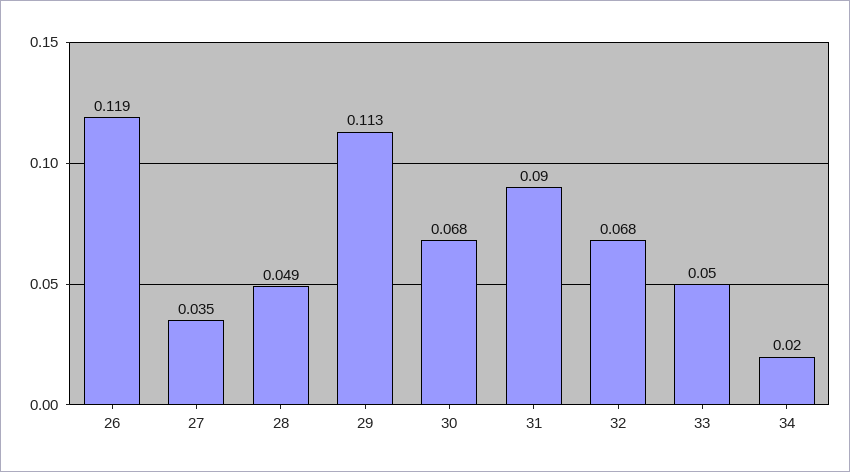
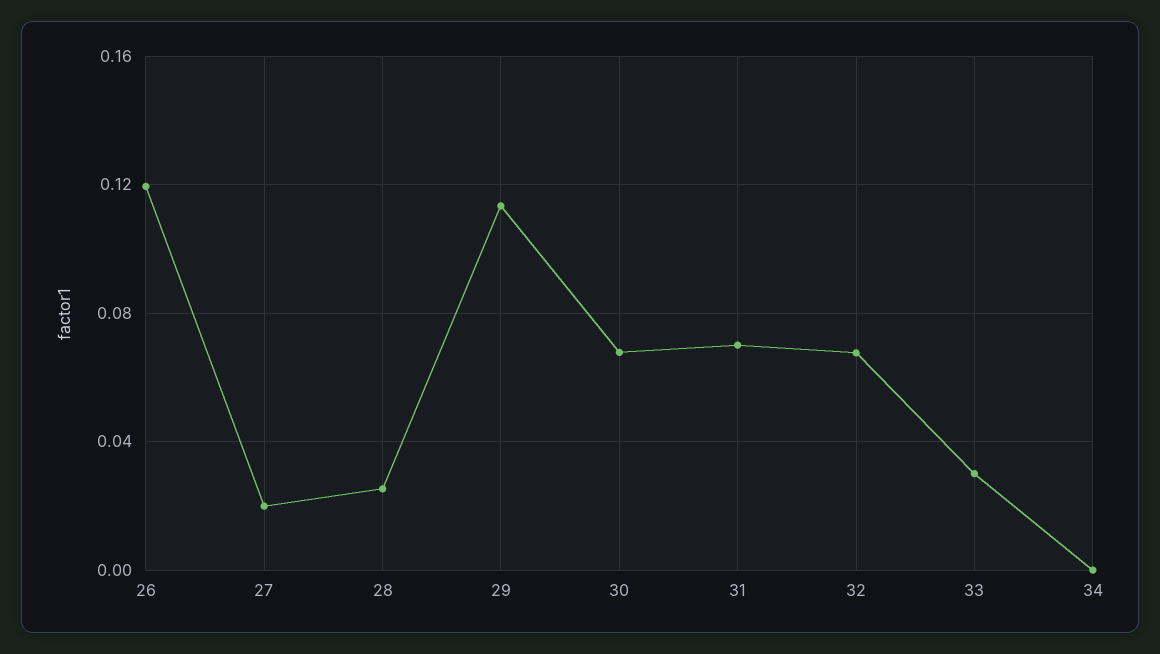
  {
    "26": 0.119,
-   "27": 0.035,
+   "27": 0.02,
-   "28": 0.049,
+   "28": 0.025,
    "29": 0.113,
    "30": 0.068,
-   "31": 0.09,
+   "31": 0.07,
    "32": 0.068,
-   "33": 0.05,
+   "33": 0.03,
-   "34": 0.02
+   "34": 0
  }

